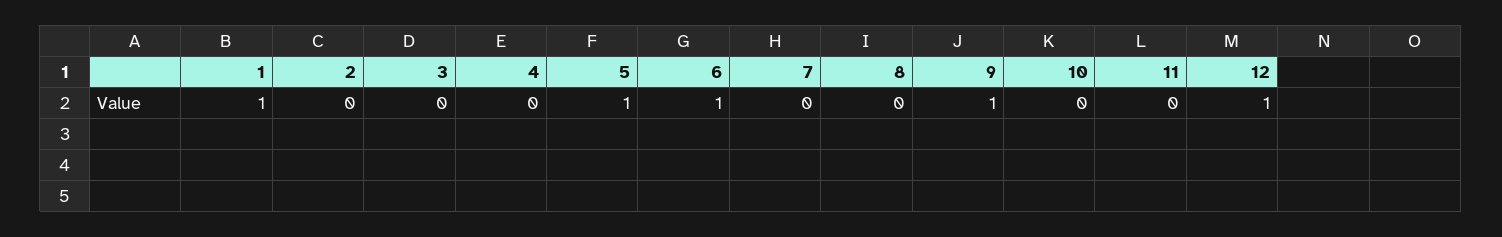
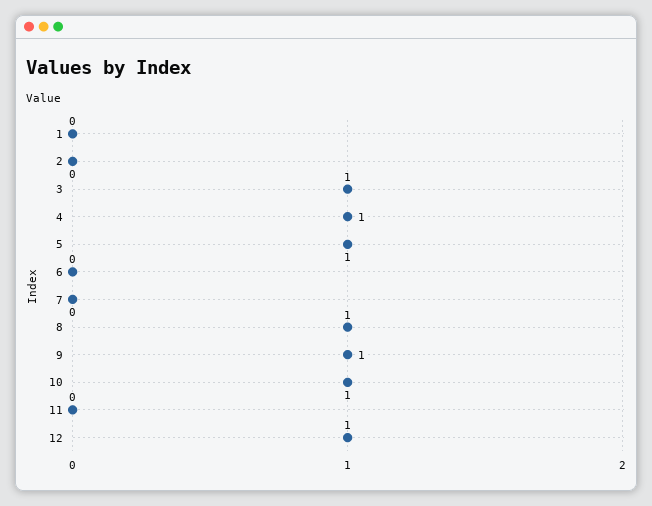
  {
-   "1": 1,
+   "1": 0,
    "2": 0,
-   "3": 0,
+   "3": 1,
-   "4": 0,
+   "4": 1,
    "5": 1,
-   "6": 1,
+   "6": 0,
    "7": 0,
-   "8": 0,
+   "8": 1,
    "9": 1,
-   "10": 0,
+   "10": 1,
    "11": 0,
    "12": 1
  }

